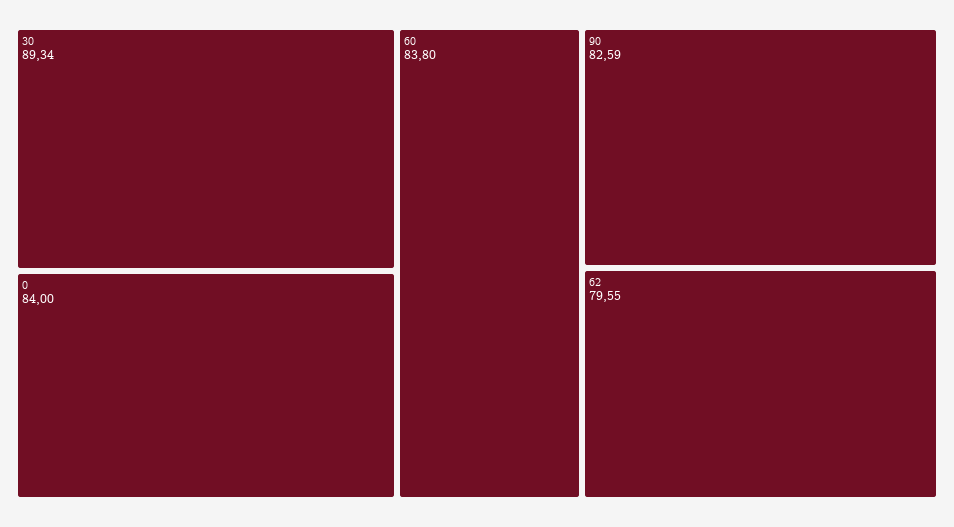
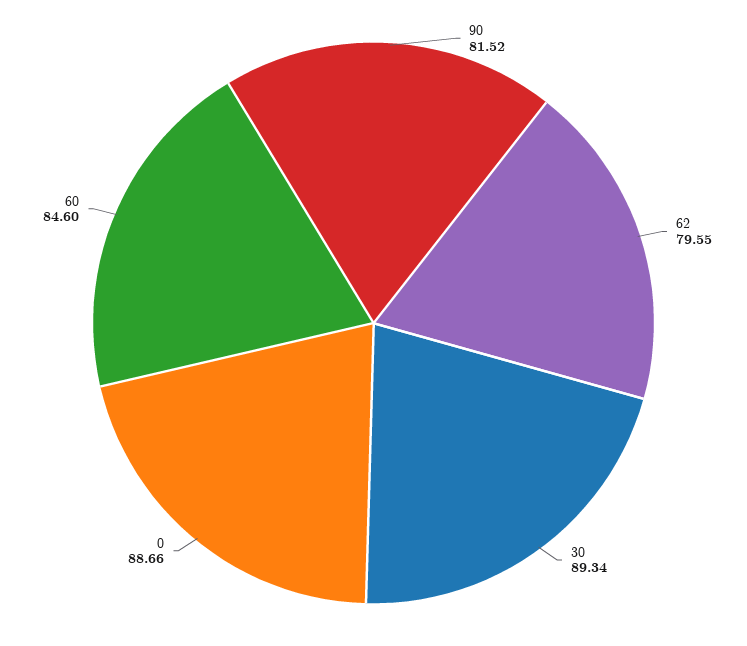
  {
    "30": 89.34,
-   "0": 84,
+   "0": 88.66,
-   "60": 83.8,
+   "60": 84.6,
-   "90": 82.59,
+   "90": 81.52,
    "62": 79.55
  }

